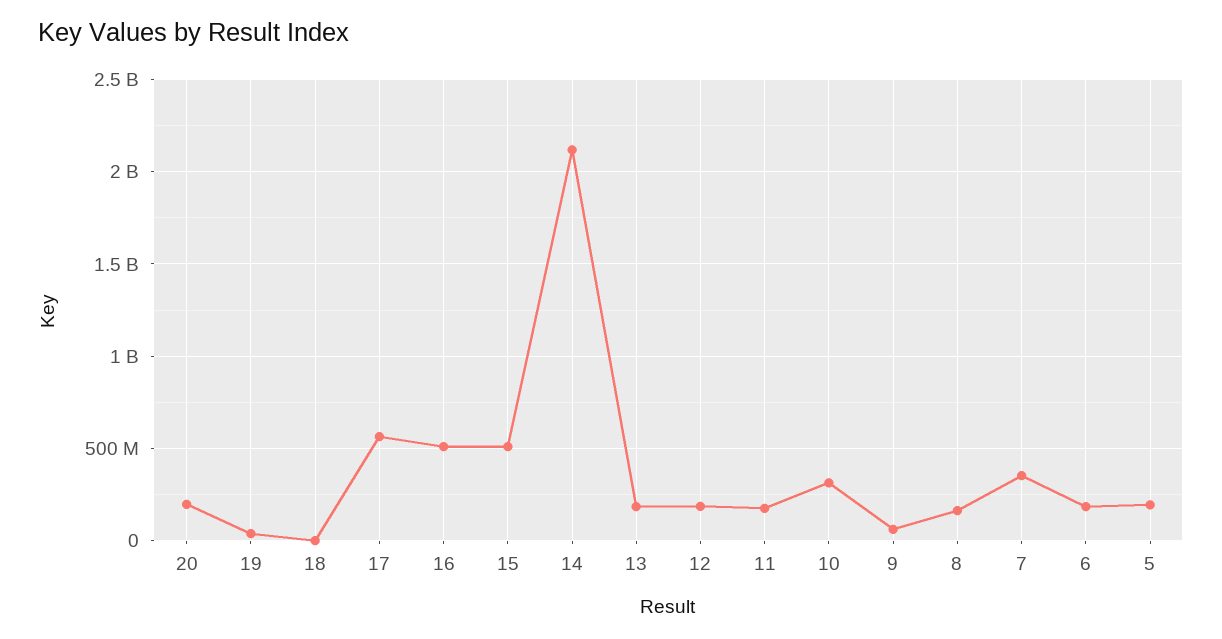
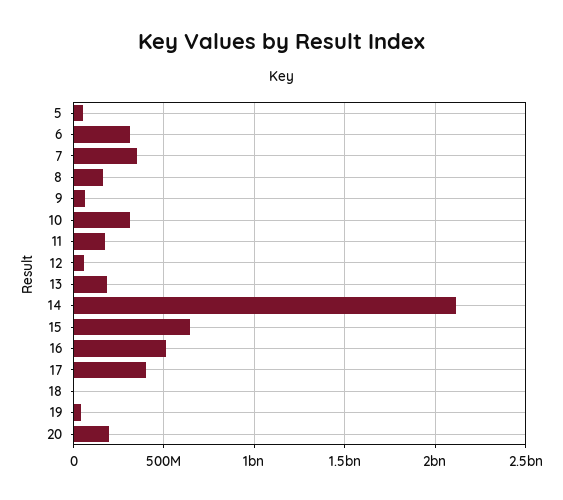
  {
    "20": 200000000,
    "19": 50000000,
    "18": 0,
-   "17": 550000000,
+   "17": 400000000,
    "16": 500000000,
-   "15": 500000000,
+   "15": 650000000,
    "14": 2100000000,
    "13": 200000000,
-   "12": 200000000,
+   "12": 50000000,
    "11": 200000000,
    "10": 300000000,
    "9": 50000000,
    "8": 150000000,
    "7": 350000000,
-   "6": 200000000,
+   "6": 300000000,
-   "5": 200000000
+   "5": 50000000
  }

